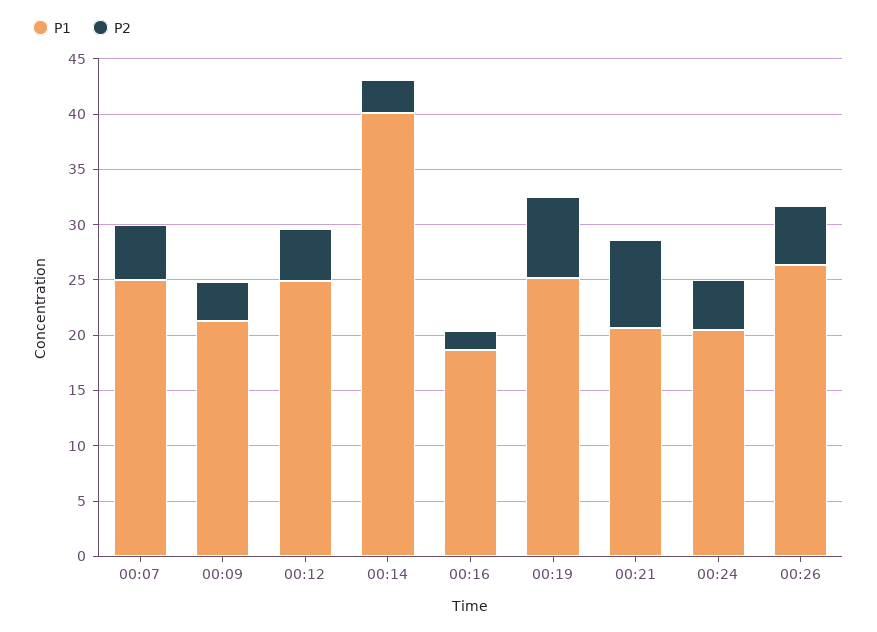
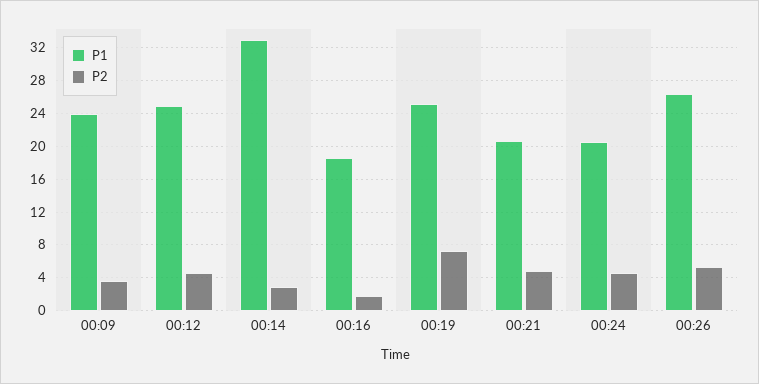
  {
    "P1": {
-     "00:07": 25,
-     "00:09": 21,
+     "00:09": 24,
      "00:12": 25,
-     "00:14": 40,
+     "00:14": 33,
      "00:16": 19,
      "00:19": 25,
      "00:21": 21,
      "00:24": 21,
      "00:26": 26
    },
    "P2": {
-     "00:07": 5,
      "00:09": 4,
      "00:12": 5,
      "00:14": 3,
      "00:16": 2,
      "00:19": 7,
-     "00:21": 8,
+     "00:21": 5,
      "00:24": 5,
      "00:26": 5
    }
  }

